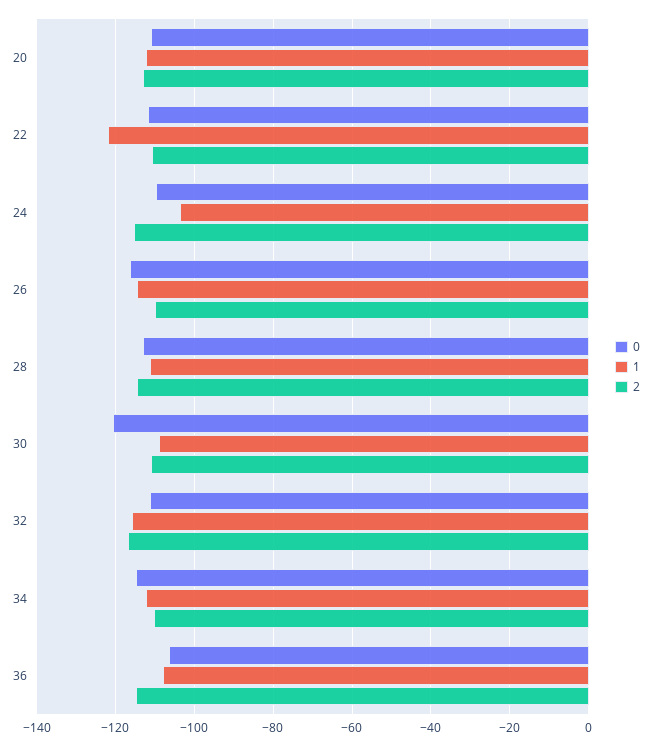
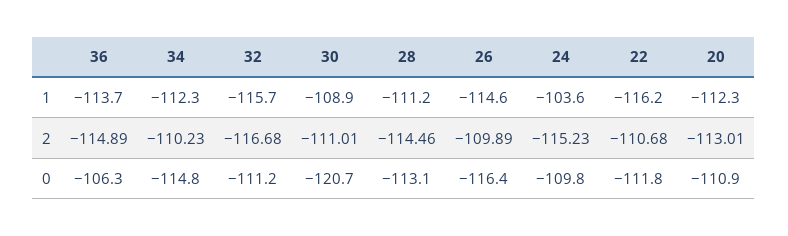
  {
    "0": {
      "20": -110.9,
      "22": -111.8,
      "24": -109.8,
      "26": -116.4,
      "28": -113.1,
      "30": -120.7,
      "32": -111.2,
      "34": -114.8,
      "36": -106.3
    },
    "1": {
      "20": -112.3,
-     "22": -122,
+     "22": -116.2,
      "24": -103.6,
      "26": -114.6,
      "28": -111.2,
      "30": -108.9,
      "32": -115.7,
      "34": -112.3,
-     "36": -108
+     "36": -113.7
    },
    "2": {
      "20": -113.01,
      "22": -110.68,
      "24": -115.23,
      "26": -109.89,
      "28": -114.46,
      "30": -111.01,
      "32": -116.68,
      "34": -110.23,
      "36": -114.89
    }
  }

